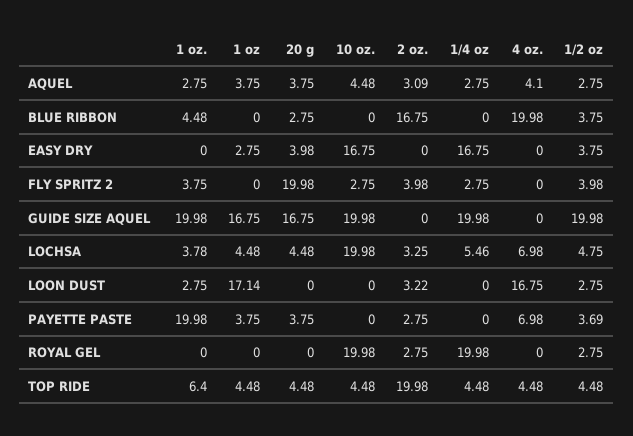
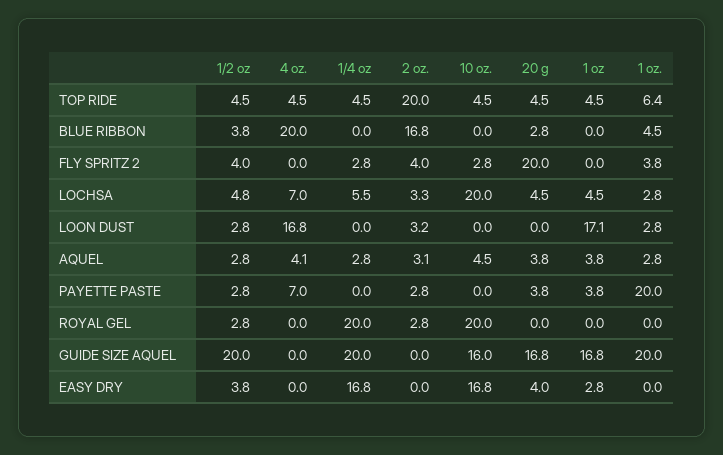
  {
    "1 oz.": {
      "AQUEL": 2.75,
      "BLUE RIBBON": 4.48,
      "EASY DRY": 0,
      "FLY SPRITZ 2": 3.75,
      "GUIDE SIZE AQUEL": 19.98,
-     "LOCHSA": 3.78,
+     "LOCHSA": 2.8,
      "LOON DUST": 2.75,
      "PAYETTE PASTE": 19.98,
      "ROYAL GEL": 0,
      "TOP RIDE": 6.4
    },
    "1 oz": {
      "AQUEL": 3.75,
      "BLUE RIBBON": 0,
      "EASY DRY": 2.75,
      "FLY SPRITZ 2": 0,
      "GUIDE SIZE AQUEL": 16.75,
      "LOCHSA": 4.48,
      "LOON DUST": 17.14,
      "PAYETTE PASTE": 3.75,
      "ROYAL GEL": 0,
      "TOP RIDE": 4.48
    },
    "20 g": {
      "AQUEL": 3.75,
      "BLUE RIBBON": 2.75,
      "EASY DRY": 3.98,
      "FLY SPRITZ 2": 19.98,
      "GUIDE SIZE AQUEL": 16.75,
      "LOCHSA": 4.48,
      "LOON DUST": 0,
      "PAYETTE PASTE": 3.75,
      "ROYAL GEL": 0,
      "TOP RIDE": 4.48
    },
    "10 oz.": {
      "AQUEL": 4.48,
      "BLUE RIBBON": 0,
      "EASY DRY": 16.75,
      "FLY SPRITZ 2": 2.75,
-     "GUIDE SIZE AQUEL": 19.98,
+     "GUIDE SIZE AQUEL": 16,
      "LOCHSA": 19.98,
      "LOON DUST": 0,
      "PAYETTE PASTE": 0,
      "ROYAL GEL": 19.98,
      "TOP RIDE": 4.48
    },
    "2 oz.": {
      "AQUEL": 3.09,
      "BLUE RIBBON": 16.75,
      "EASY DRY": 0,
      "FLY SPRITZ 2": 3.98,
      "GUIDE SIZE AQUEL": 0,
      "LOCHSA": 3.25,
      "LOON DUST": 3.22,
      "PAYETTE PASTE": 2.75,
      "ROYAL GEL": 2.75,
      "TOP RIDE": 19.98
    },
    "1/4 oz": {
      "AQUEL": 2.75,
      "BLUE RIBBON": 0,
      "EASY DRY": 16.75,
      "FLY SPRITZ 2": 2.75,
      "GUIDE SIZE AQUEL": 19.98,
      "LOCHSA": 5.46,
      "LOON DUST": 0,
      "PAYETTE PASTE": 0,
      "ROYAL GEL": 19.98,
      "TOP RIDE": 4.48
    },
    "4 oz.": {
      "AQUEL": 4.1,
      "BLUE RIBBON": 19.98,
      "EASY DRY": 0,
      "FLY SPRITZ 2": 0,
      "GUIDE SIZE AQUEL": 0,
      "LOCHSA": 6.98,
      "LOON DUST": 16.75,
      "PAYETTE PASTE": 6.98,
      "ROYAL GEL": 0,
      "TOP RIDE": 4.48
    },
    "1/2 oz": {
      "AQUEL": 2.75,
      "BLUE RIBBON": 3.75,
      "EASY DRY": 3.75,
      "FLY SPRITZ 2": 3.98,
      "GUIDE SIZE AQUEL": 19.98,
      "LOCHSA": 4.75,
      "LOON DUST": 2.75,
-     "PAYETTE PASTE": 3.69,
+     "PAYETTE PASTE": 2.8,
      "ROYAL GEL": 2.75,
      "TOP RIDE": 4.48
    }
  }

